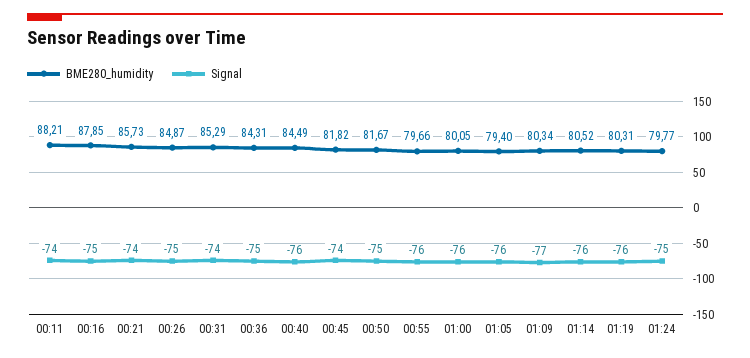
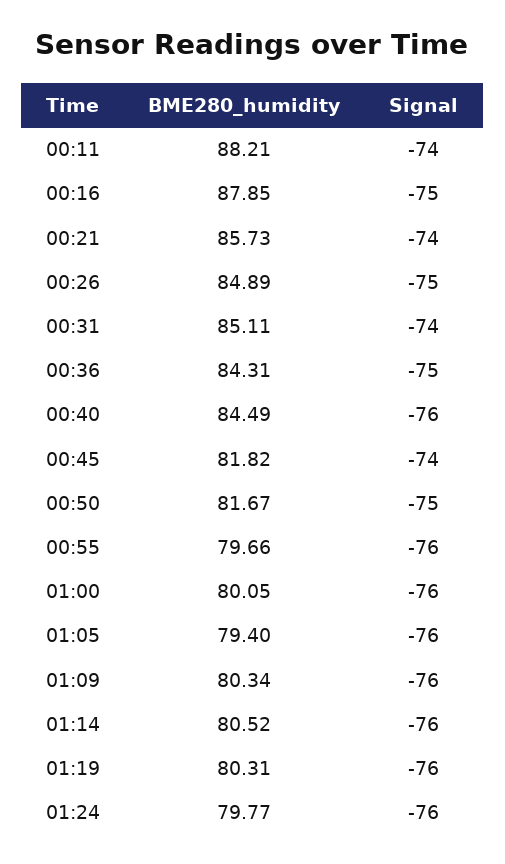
  {
    "BME280_humidity": {
      "00:11": 88.21,
      "00:16": 87.85,
      "00:21": 85.73,
-     "00:26": 84.87,
+     "00:26": 84.89,
-     "00:31": 85.29,
+     "00:31": 85.11,
      "00:36": 84.31,
      "00:40": 84.49,
      "00:45": 81.82,
      "00:50": 81.67,
      "00:55": 79.66,
      "01:00": 80.05,
      "01:05": 79.4,
      "01:09": 80.34,
      "01:14": 80.52,
      "01:19": 80.31,
      "01:24": 79.77
    },
    "Signal": {
      "00:11": -74,
      "00:16": -75,
      "00:21": -74,
      "00:26": -75,
      "00:31": -74,
      "00:36": -75,
      "00:40": -76,
      "00:45": -74,
      "00:50": -75,
      "00:55": -76,
      "01:00": -76,
      "01:05": -76,
-     "01:09": -77,
+     "01:09": -76,
      "01:14": -76,
      "01:19": -76,
-     "01:24": -75
+     "01:24": -76
    }
  }

